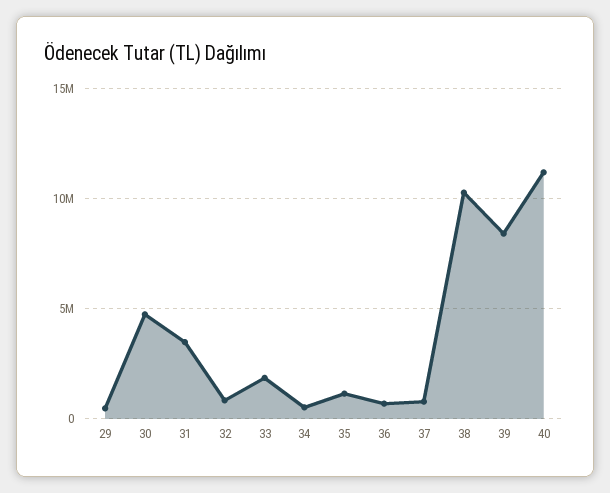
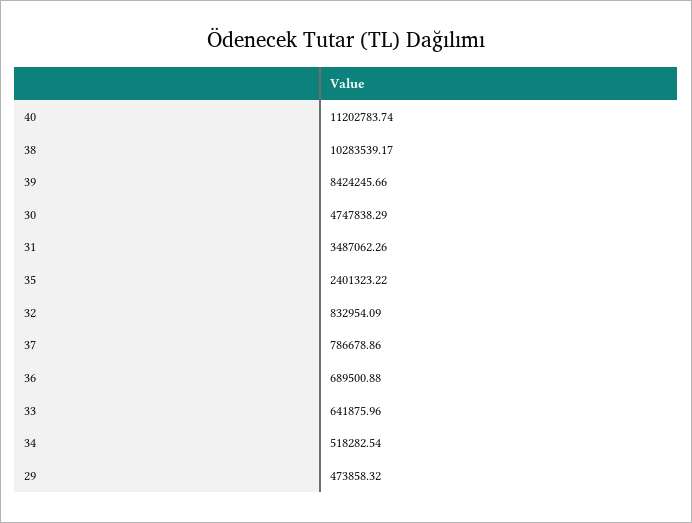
  {
    "29": 473858.32,
    "30": 4747838.29,
    "31": 3487062.26,
    "32": 832954.09,
-   "33": 2000000,
+   "33": 641875.96,
    "34": 518282.54,
-   "35": 1000000,
+   "35": 2401323.22,
    "36": 689500.88,
    "37": 786678.86,
    "38": 10283539.17,
    "39": 8424245.66,
    "40": 11202783.74
  }

